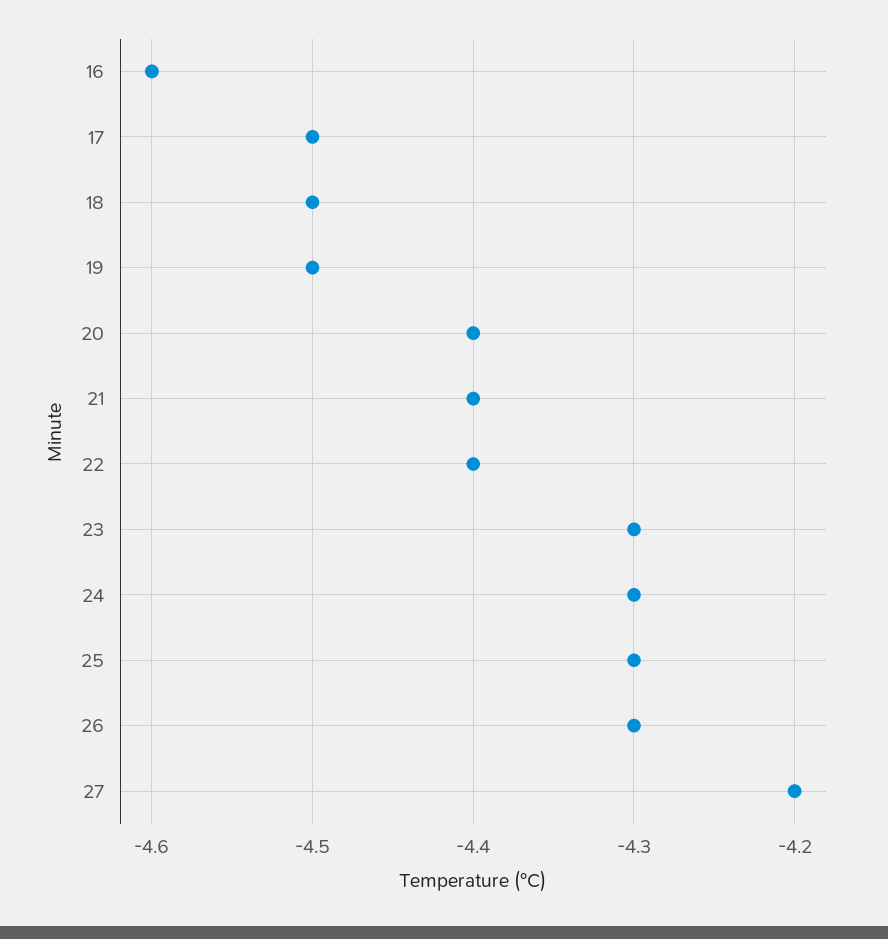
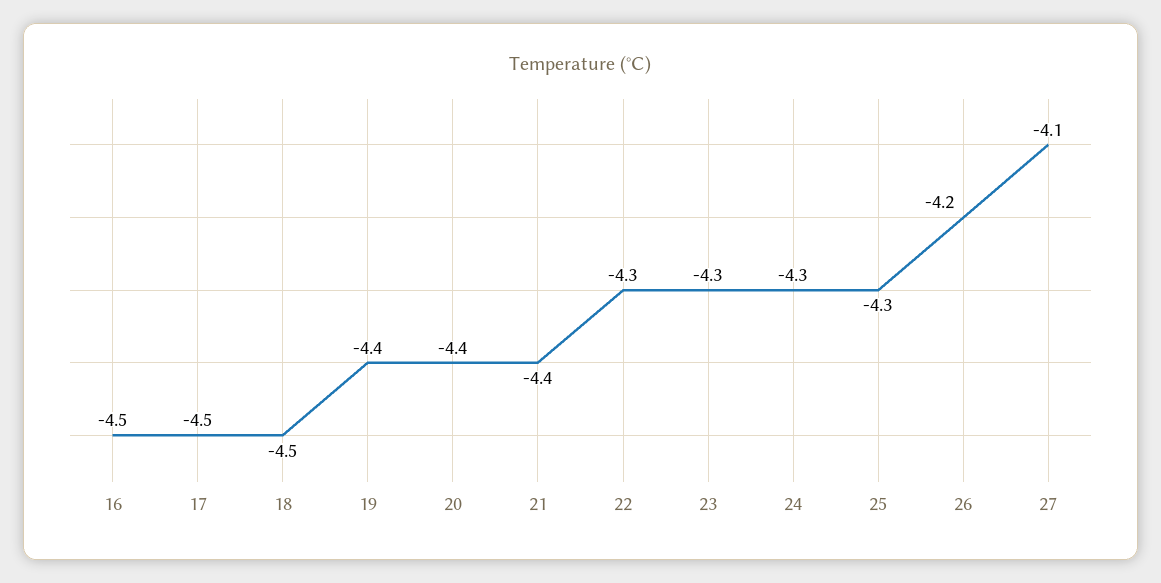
  {
-   "16": -4.6,
+   "16": -4.5,
    "17": -4.5,
    "18": -4.5,
-   "19": -4.5,
+   "19": -4.4,
    "20": -4.4,
    "21": -4.4,
-   "22": -4.4,
+   "22": -4.3,
    "23": -4.3,
    "24": -4.3,
    "25": -4.3,
-   "26": -4.3,
+   "26": -4.2,
-   "27": -4.2
+   "27": -4.1
  }

